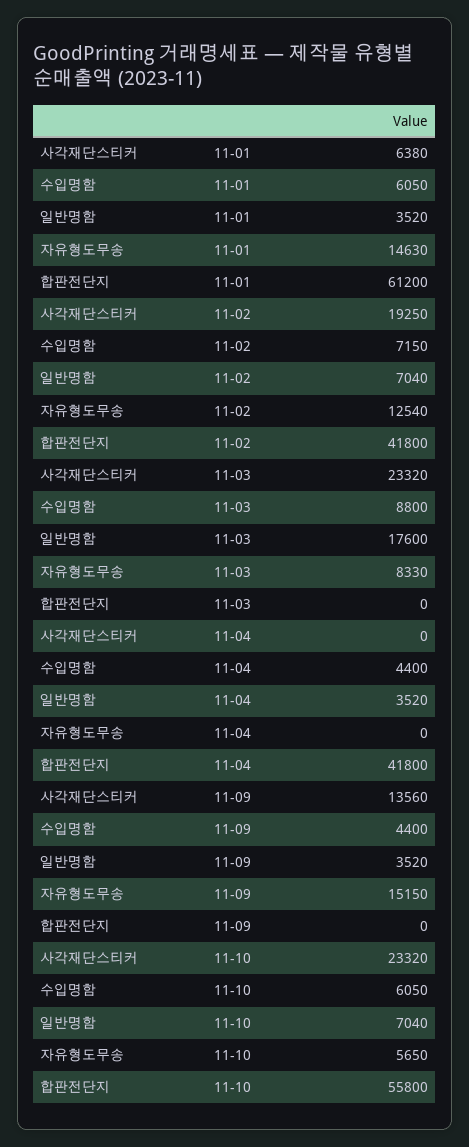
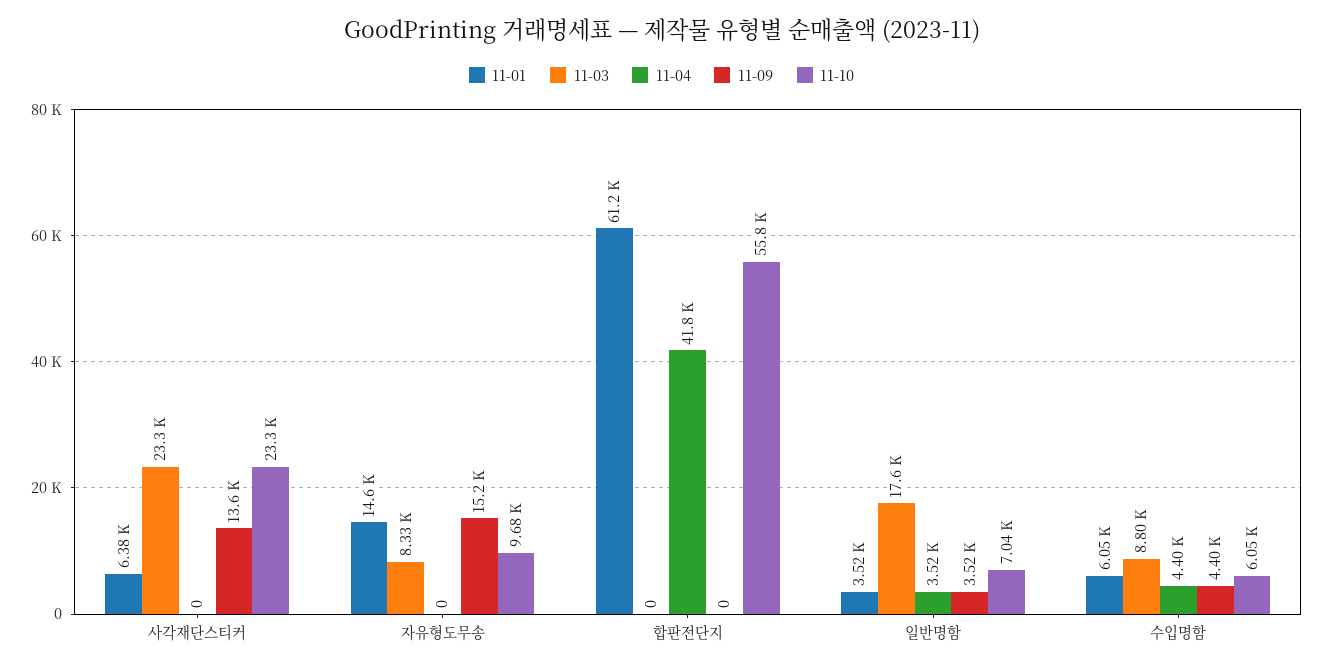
  {
    "11-01": {
      "사각재단스티커": 6380,
      "수입명함": 6050,
      "일반명함": 3520,
      "자유형도무송": 14630,
      "합판전단지": 61200
    },
-   "11-02": {
-     "사각재단스티커": 19250,
-     "수입명함": 7150,
-     "일반명함": 7040,
-     "자유형도무송": 12540,
-     "합판전단지": 41800
-   },
    "11-03": {
      "사각재단스티커": 23320,
      "수입명함": 8800,
      "일반명함": 17600,
      "자유형도무송": 8330,
      "합판전단지": 0
    },
    "11-04": {
      "사각재단스티커": 0,
      "수입명함": 4400,
      "일반명함": 3520,
      "자유형도무송": 0,
      "합판전단지": 41800
    },
    "11-09": {
      "사각재단스티커": 13560,
      "수입명함": 4400,
      "일반명함": 3520,
      "자유형도무송": 15150,
      "합판전단지": 0
    },
    "11-10": {
      "사각재단스티커": 23320,
      "수입명함": 6050,
      "일반명함": 7040,
-     "자유형도무송": 5650,
+     "자유형도무송": 9680,
      "합판전단지": 55800
    }
  }

